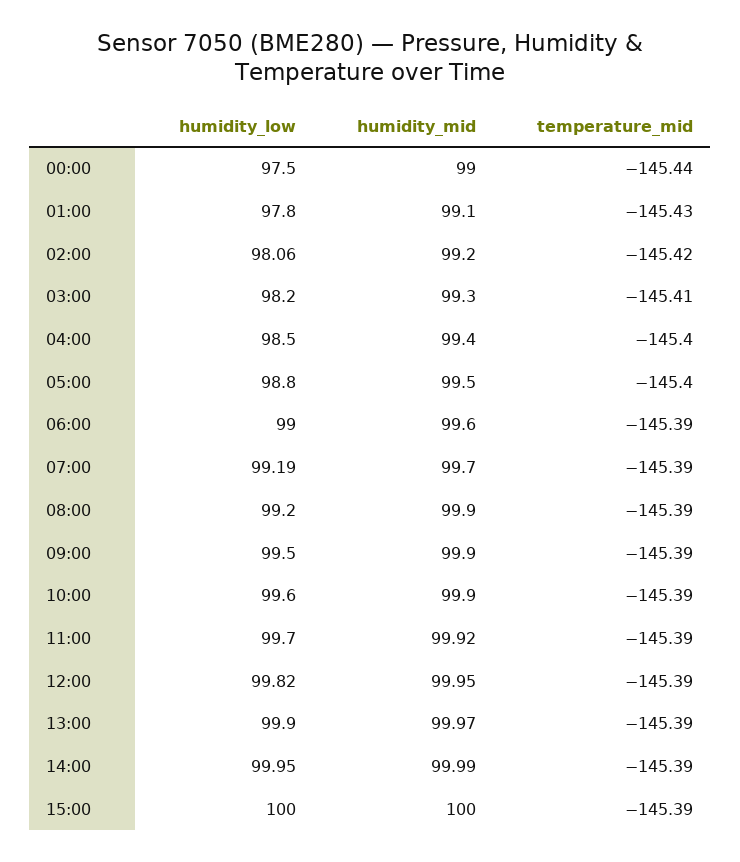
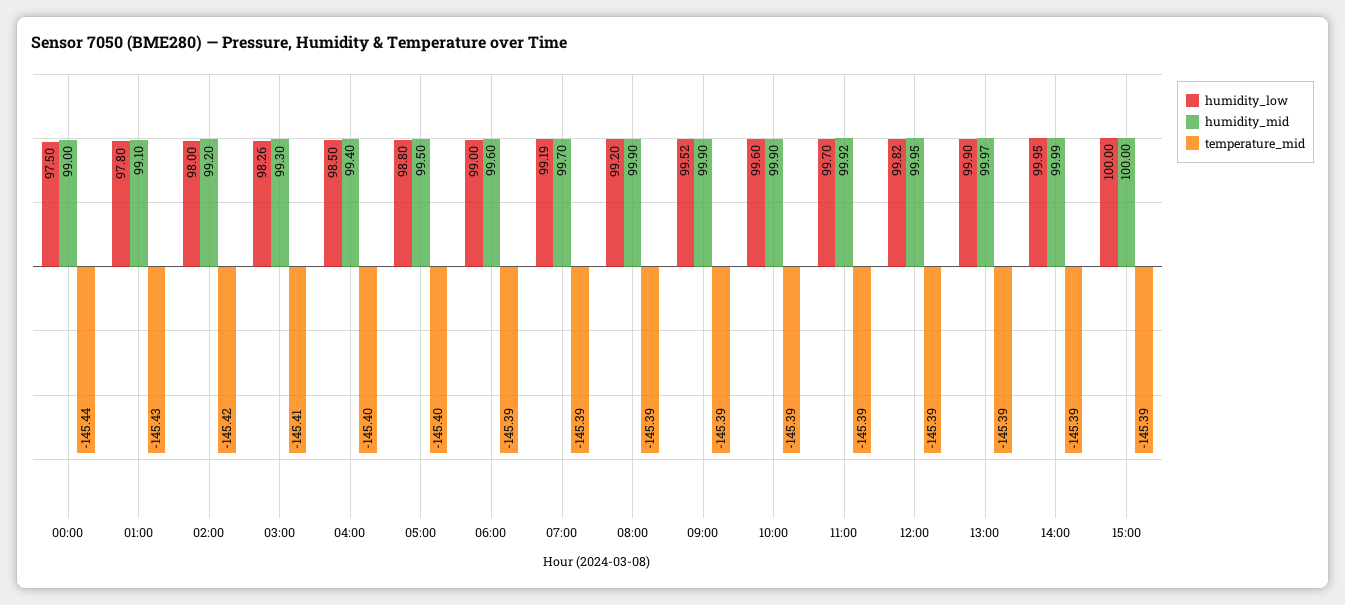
  {
    "humidity_low": {
      "00:00": 97.5,
      "01:00": 97.8,
-     "02:00": 98.06,
+     "02:00": 98,
-     "03:00": 98.2,
+     "03:00": 98.26,
      "04:00": 98.5,
      "05:00": 98.8,
      "06:00": 99,
      "07:00": 99.19,
      "08:00": 99.2,
-     "09:00": 99.5,
+     "09:00": 99.52,
      "10:00": 99.6,
      "11:00": 99.7,
      "12:00": 99.82,
      "13:00": 99.9,
      "14:00": 99.95,
      "15:00": 100
    },
    "humidity_mid": {
      "00:00": 99,
      "01:00": 99.1,
      "02:00": 99.2,
      "03:00": 99.3,
      "04:00": 99.4,
      "05:00": 99.5,
      "06:00": 99.6,
      "07:00": 99.7,
      "08:00": 99.9,
      "09:00": 99.9,
      "10:00": 99.9,
      "11:00": 99.92,
      "12:00": 99.95,
      "13:00": 99.97,
      "14:00": 99.99,
      "15:00": 100
    },
    "temperature_mid": {
      "00:00": -145.44,
      "01:00": -145.43,
      "02:00": -145.42,
      "03:00": -145.41,
      "04:00": -145.4,
      "05:00": -145.4,
      "06:00": -145.39,
      "07:00": -145.39,
      "08:00": -145.39,
      "09:00": -145.39,
      "10:00": -145.39,
      "11:00": -145.39,
      "12:00": -145.39,
      "13:00": -145.39,
      "14:00": -145.39,
      "15:00": -145.39
    }
  }

